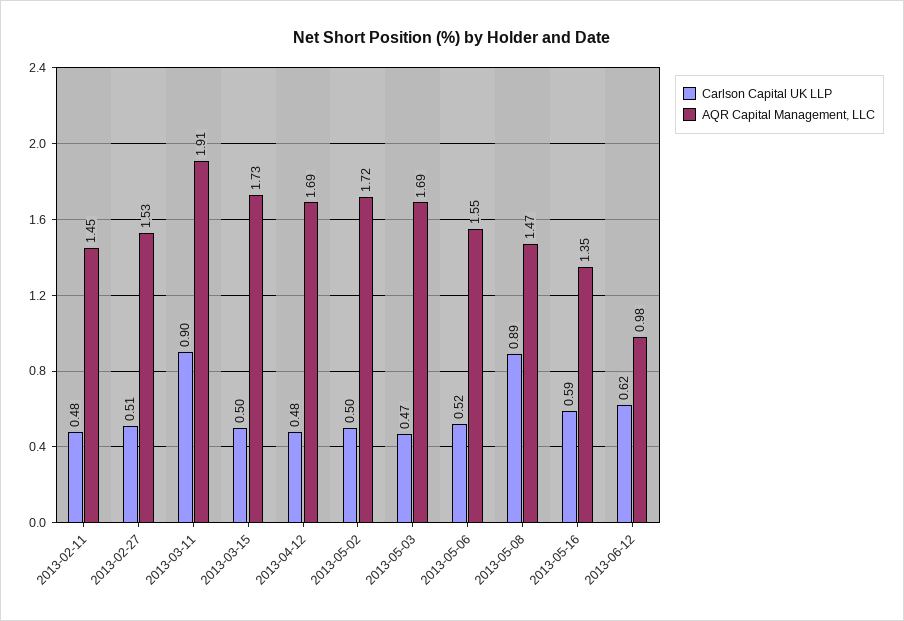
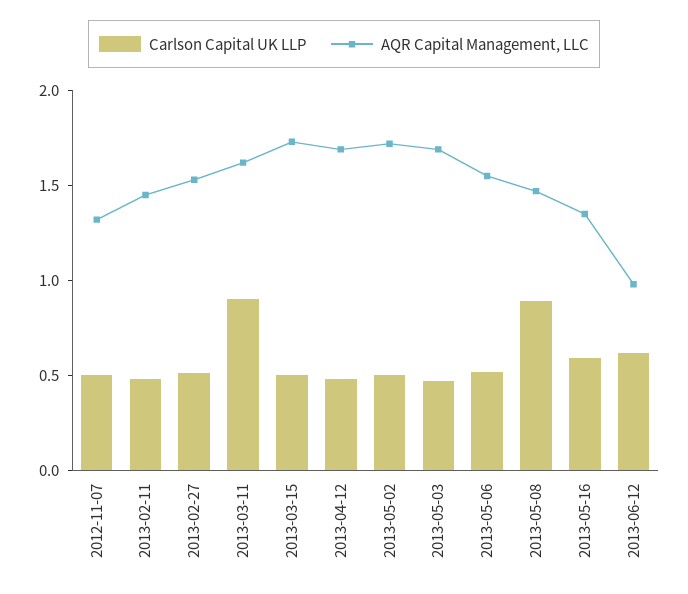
  {
    "Carlson Capital UK LLP": {
      "2013-02-11": 0.48,
      "2013-02-27": 0.51,
      "2013-03-11": 0.9,
      "2013-03-15": 0.5,
      "2013-04-12": 0.48,
      "2013-05-02": 0.5,
      "2013-05-03": 0.47,
      "2013-05-06": 0.52,
      "2013-05-08": 0.89,
      "2013-05-16": 0.59,
-     "2013-06-12": 0.62
+     "2013-06-12": 0.62,
+     "2012-11-07": 0.5
    },
    "AQR Capital Management, LLC": {
      "2013-02-11": 1.45,
      "2013-02-27": 1.53,
-     "2013-03-11": 1.91,
+     "2013-03-11": 1.6,
      "2013-03-15": 1.73,
      "2013-04-12": 1.69,
      "2013-05-02": 1.72,
      "2013-05-03": 1.69,
      "2013-05-06": 1.55,
      "2013-05-08": 1.47,
      "2013-05-16": 1.35,
-     "2013-06-12": 0.98
+     "2013-06-12": 0.98,
+     "2012-11-07": 1.3
    }
  }

